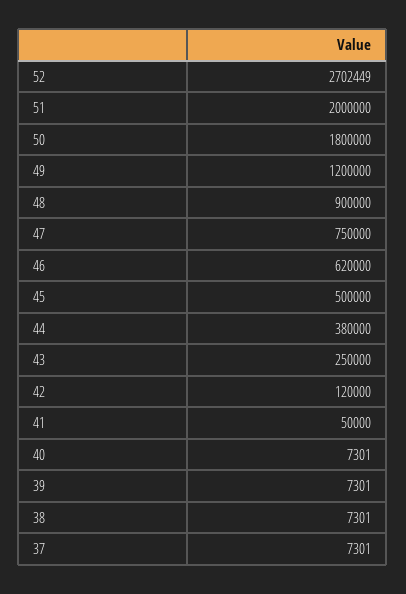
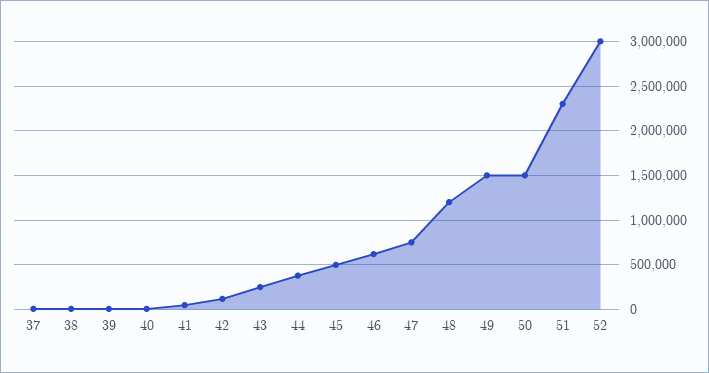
  {
-   "52": 2702449,
+   "52": 3000000,
-   "51": 2000000,
+   "51": 2300000,
-   "50": 1800000,
+   "50": 1500000,
-   "49": 1200000,
+   "49": 1500000,
-   "48": 900000,
+   "48": 1200000,
    "47": 750000,
    "46": 620000,
    "45": 500000,
    "44": 380000,
    "43": 250000,
    "42": 120000,
    "41": 50000,
    "40": 7301,
    "39": 7301,
    "38": 7301,
    "37": 7301
  }

